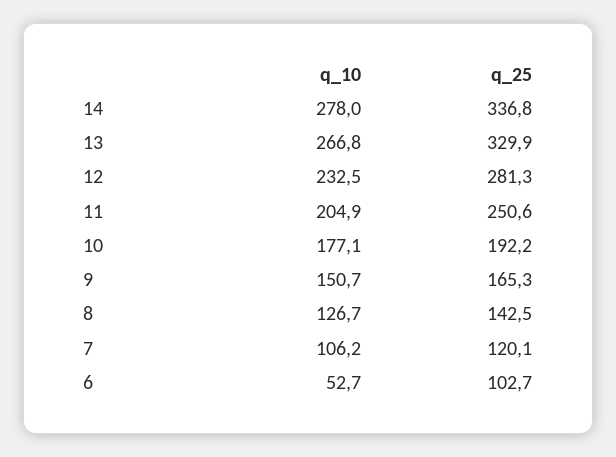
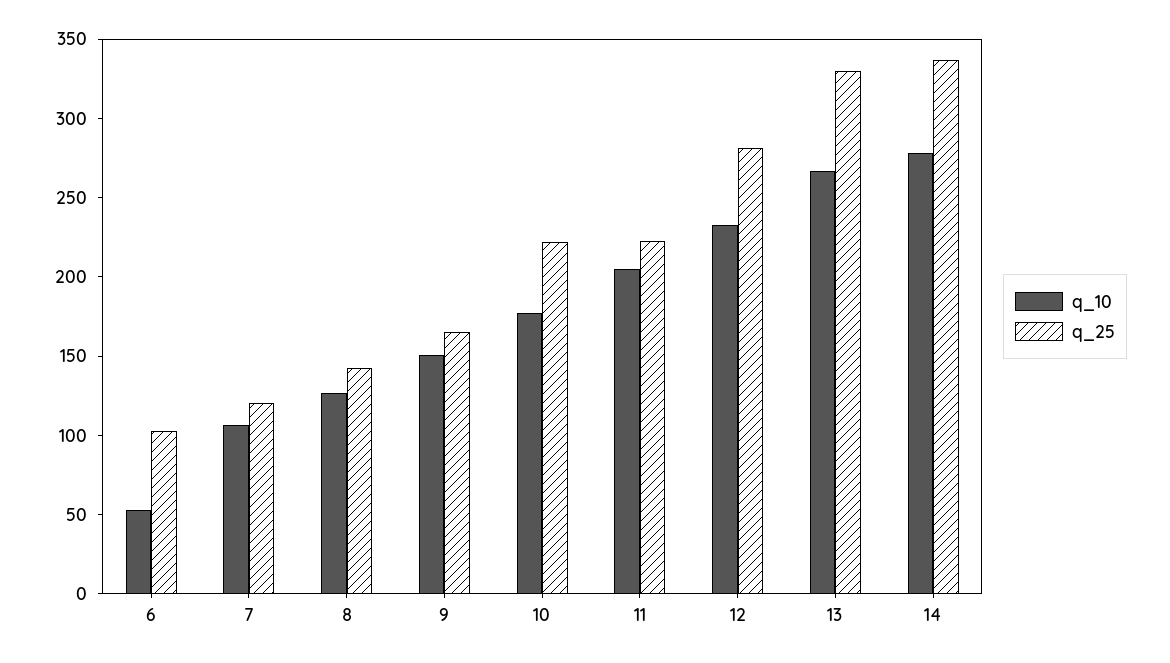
  {
    "q_10": {
      "14": 278,
      "13": 266.8,
      "12": 232.5,
      "11": 204.9,
      "10": 177.1,
      "9": 150.7,
      "8": 126.7,
      "7": 106.2,
      "6": 52.7
    },
    "q_25": {
      "14": 336.8,
      "13": 329.9,
      "12": 281.3,
-     "11": 250.6,
+     "11": 220,
-     "10": 192.2,
+     "10": 220,
      "9": 165.3,
      "8": 142.5,
      "7": 120.1,
      "6": 102.7
    }
  }

